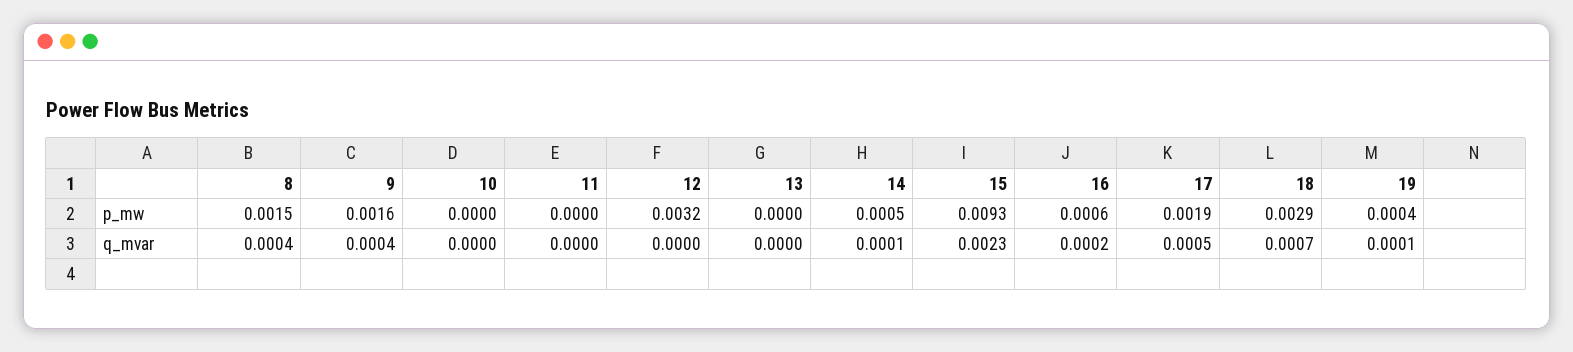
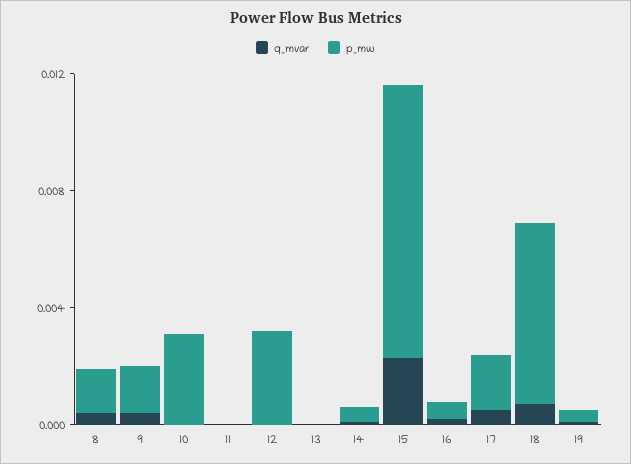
  {
    "p_mw": {
      "8": 0.0015,
      "9": 0.0016,
-     "10": 0,
+     "10": 0.003,
      "11": 0,
      "12": 0.0032,
      "13": 0,
      "14": 0.0005,
      "15": 0.0093,
      "16": 0.0006,
      "17": 0.0019,
-     "18": 0.0029,
+     "18": 0.006,
      "19": 0.0004
    },
    "q_mvar": {
      "8": 0.0004,
      "9": 0.0004,
      "10": 0,
      "11": 0,
      "12": 0,
      "13": 0,
      "14": 0.0001,
      "15": 0.0023,
      "16": 0.0002,
      "17": 0.0005,
      "18": 0.0007,
      "19": 0.0001
    }
  }

